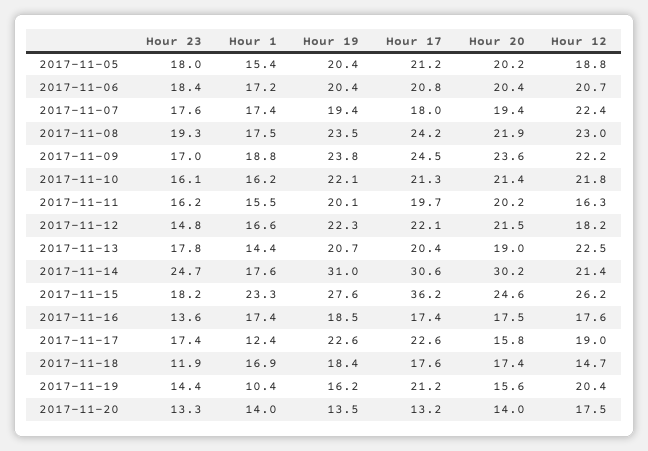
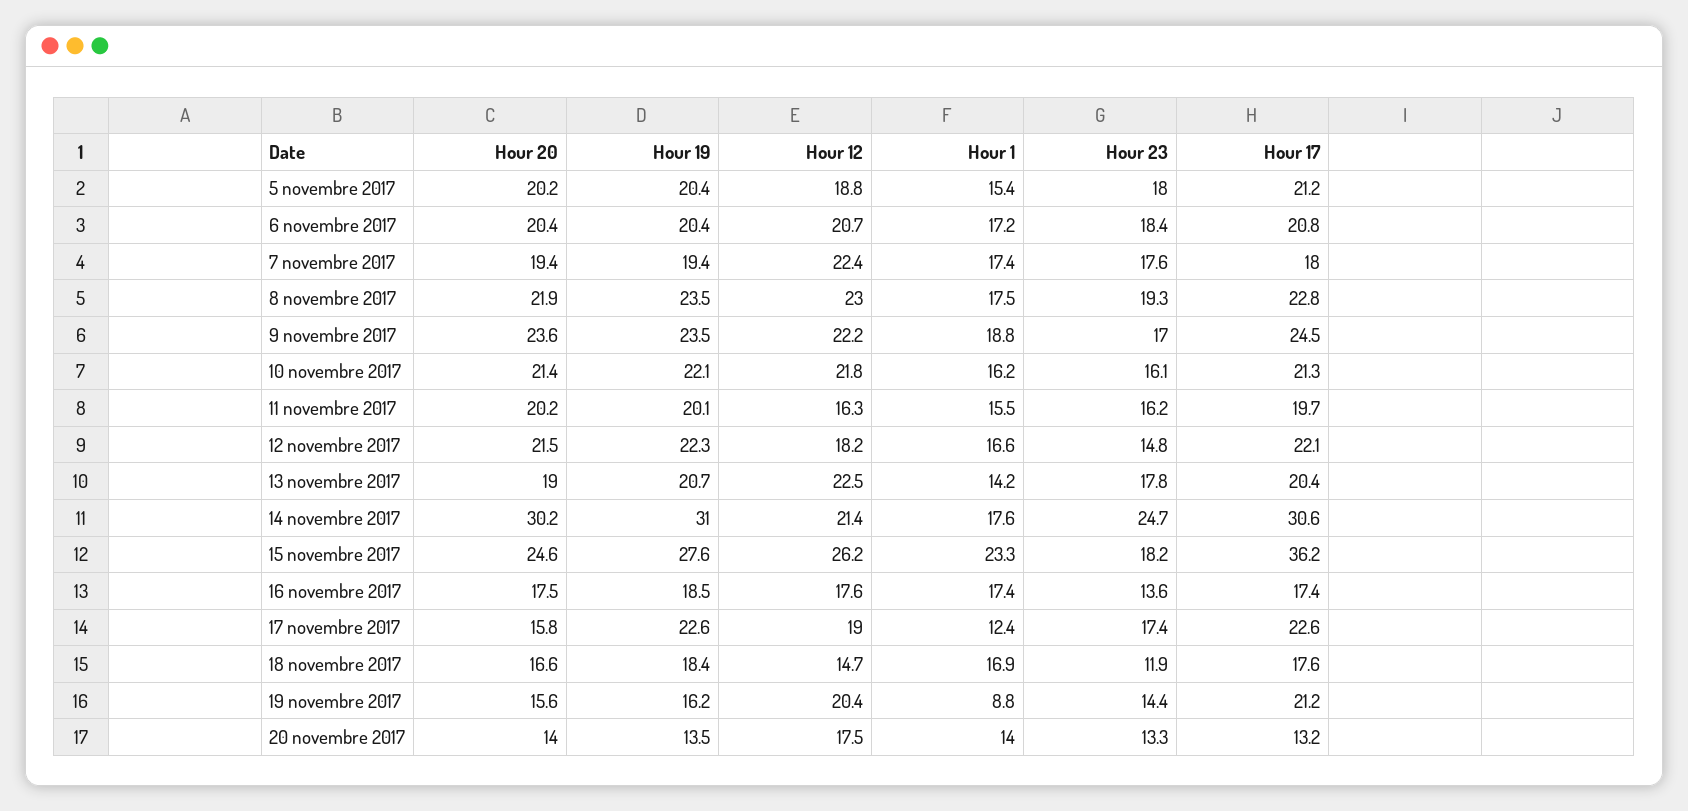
  {
    "Hour 23": {
      "2017-11-05": 18,
      "2017-11-06": 18.4,
      "2017-11-07": 17.6,
      "2017-11-08": 19.3,
      "2017-11-09": 17,
      "2017-11-10": 16.1,
      "2017-11-11": 16.2,
      "2017-11-12": 14.8,
      "2017-11-13": 17.8,
      "2017-11-14": 24.7,
      "2017-11-15": 18.2,
      "2017-11-16": 13.6,
      "2017-11-17": 17.4,
      "2017-11-18": 11.9,
      "2017-11-19": 14.4,
      "2017-11-20": 13.3
    },
    "Hour 1": {
      "2017-11-05": 15.4,
      "2017-11-06": 17.2,
      "2017-11-07": 17.4,
      "2017-11-08": 17.5,
      "2017-11-09": 18.8,
      "2017-11-10": 16.2,
      "2017-11-11": 15.5,
      "2017-11-12": 16.6,
-     "2017-11-13": 14.4,
+     "2017-11-13": 14.2,
      "2017-11-14": 17.6,
      "2017-11-15": 23.3,
      "2017-11-16": 17.4,
      "2017-11-17": 12.4,
      "2017-11-18": 16.9,
-     "2017-11-19": 10.4,
+     "2017-11-19": 8.8,
      "2017-11-20": 14
    },
    "Hour 19": {
      "2017-11-05": 20.4,
      "2017-11-06": 20.4,
      "2017-11-07": 19.4,
      "2017-11-08": 23.5,
-     "2017-11-09": 23.8,
+     "2017-11-09": 23.5,
      "2017-11-10": 22.1,
      "2017-11-11": 20.1,
      "2017-11-12": 22.3,
      "2017-11-13": 20.7,
      "2017-11-14": 31,
      "2017-11-15": 27.6,
      "2017-11-16": 18.5,
      "2017-11-17": 22.6,
      "2017-11-18": 18.4,
      "2017-11-19": 16.2,
      "2017-11-20": 13.5
    },
    "Hour 17": {
      "2017-11-05": 21.2,
      "2017-11-06": 20.8,
      "2017-11-07": 18,
-     "2017-11-08": 24.2,
+     "2017-11-08": 22.8,
      "2017-11-09": 24.5,
      "2017-11-10": 21.3,
      "2017-11-11": 19.7,
      "2017-11-12": 22.1,
      "2017-11-13": 20.4,
      "2017-11-14": 30.6,
      "2017-11-15": 36.2,
      "2017-11-16": 17.4,
      "2017-11-17": 22.6,
      "2017-11-18": 17.6,
      "2017-11-19": 21.2,
      "2017-11-20": 13.2
    },
    "Hour 20": {
      "2017-11-05": 20.2,
      "2017-11-06": 20.4,
      "2017-11-07": 19.4,
      "2017-11-08": 21.9,
      "2017-11-09": 23.6,
      "2017-11-10": 21.4,
      "2017-11-11": 20.2,
      "2017-11-12": 21.5,
      "2017-11-13": 19,
      "2017-11-14": 30.2,
      "2017-11-15": 24.6,
      "2017-11-16": 17.5,
      "2017-11-17": 15.8,
-     "2017-11-18": 17.4,
+     "2017-11-18": 16.6,
      "2017-11-19": 15.6,
      "2017-11-20": 14
    },
    "Hour 12": {
      "2017-11-05": 18.8,
      "2017-11-06": 20.7,
      "2017-11-07": 22.4,
      "2017-11-08": 23,
      "2017-11-09": 22.2,
      "2017-11-10": 21.8,
      "2017-11-11": 16.3,
      "2017-11-12": 18.2,
      "2017-11-13": 22.5,
      "2017-11-14": 21.4,
      "2017-11-15": 26.2,
      "2017-11-16": 17.6,
      "2017-11-17": 19,
      "2017-11-18": 14.7,
      "2017-11-19": 20.4,
      "2017-11-20": 17.5
    }
  }

